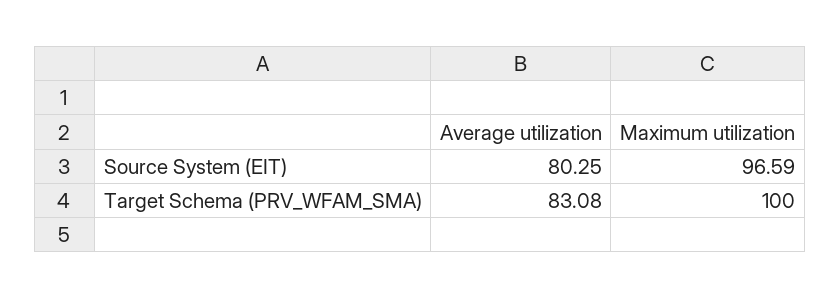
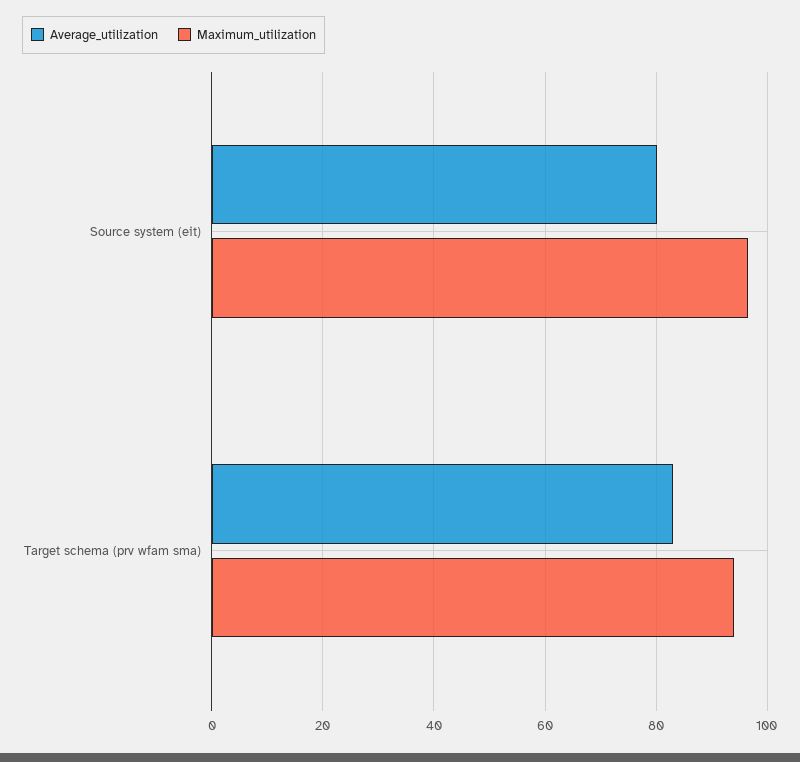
  {
    "Average utilization": {
      "Source System (EIT)": 80.25,
      "Target Schema (PRV_WFAM_SMA)": 83.08
    },
    "Maximum utilization": {
      "Source System (EIT)": 96.59,
-     "Target Schema (PRV_WFAM_SMA)": 100
+     "Target Schema (PRV_WFAM_SMA)": 94
    }
  }

